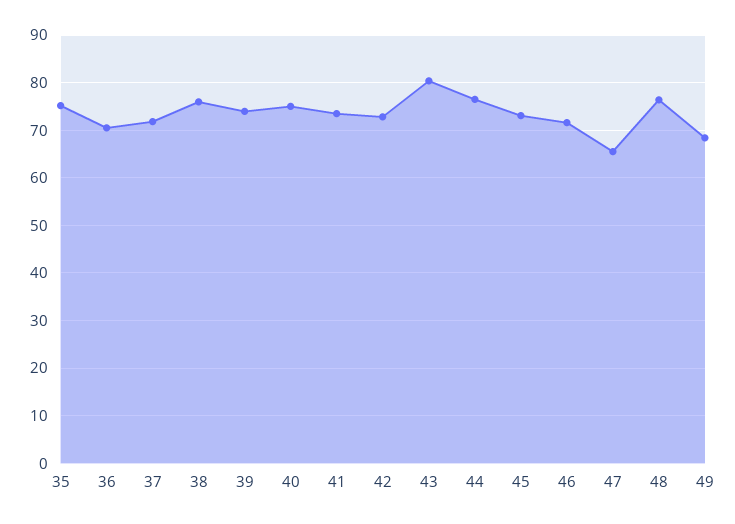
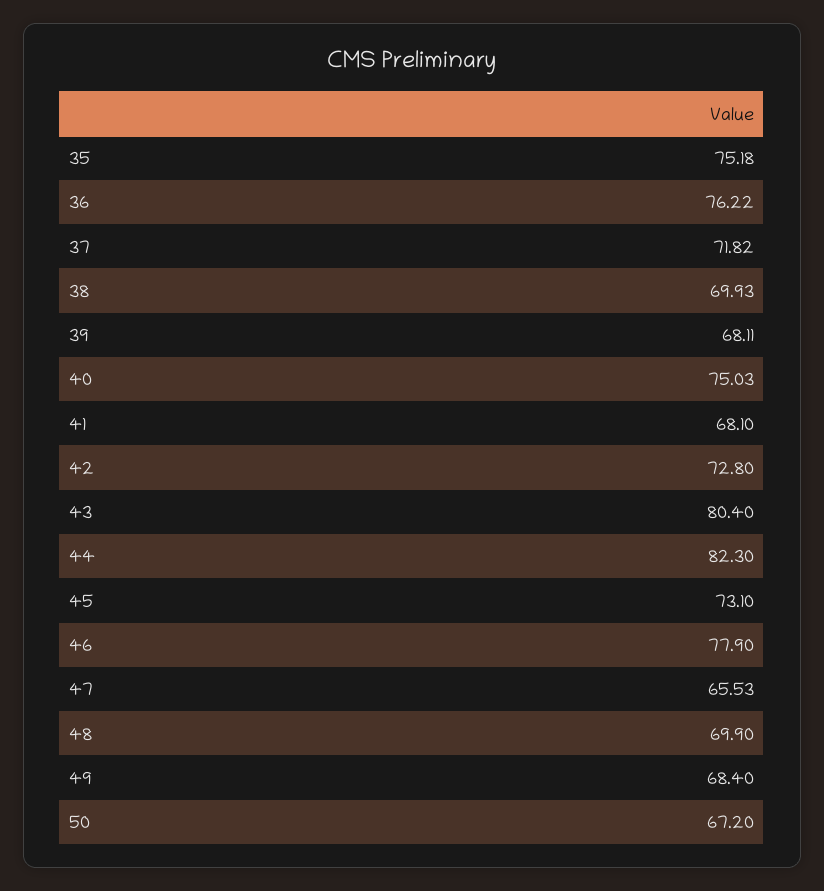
  {
    "35": 75.18,
-   "36": 70,
+   "36": 76.22,
    "37": 71.82,
-   "38": 76,
+   "38": 69.93,
-   "39": 74,
+   "39": 68.11,
    "40": 75.03,
-   "41": 74,
+   "41": 68.1,
    "42": 72.8,
    "43": 80.4,
-   "44": 76,
+   "44": 82.3,
    "45": 73.1,
-   "46": 72,
+   "46": 77.9,
    "47": 65.53,
-   "48": 76,
+   "48": 69.9,
-   "49": 68.4
+   "49": 68.4,
+   "50": 67.2
  }

